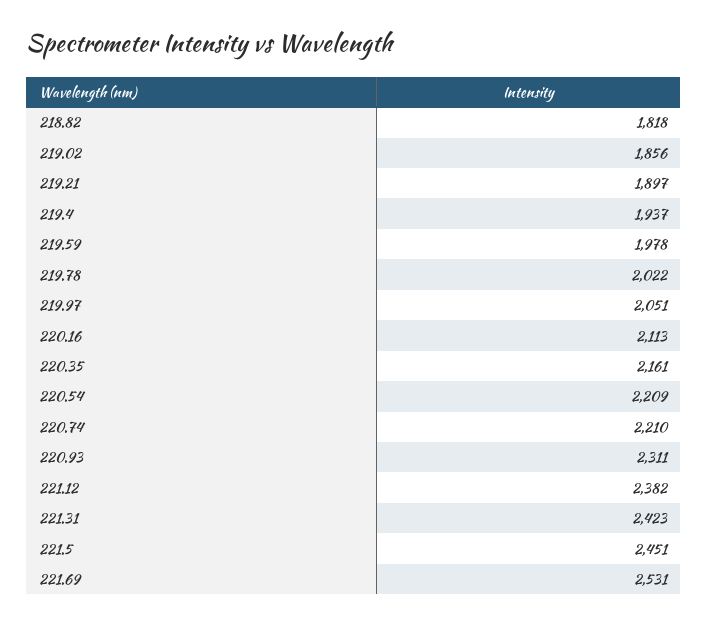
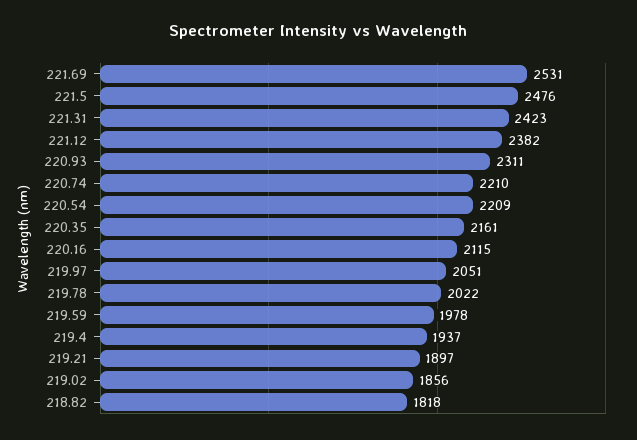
  {
    "218.82": 1818,
    "219.02": 1856,
    "219.21": 1897,
    "219.4": 1937,
    "219.59": 1978,
    "219.78": 2022,
    "219.97": 2051,
-   "220.16": 2113,
+   "220.16": 2115,
    "220.35": 2161,
    "220.54": 2209,
    "220.74": 2210,
    "220.93": 2311,
    "221.12": 2382,
    "221.31": 2423,
-   "221.5": 2451,
+   "221.5": 2476,
    "221.69": 2531
  }

